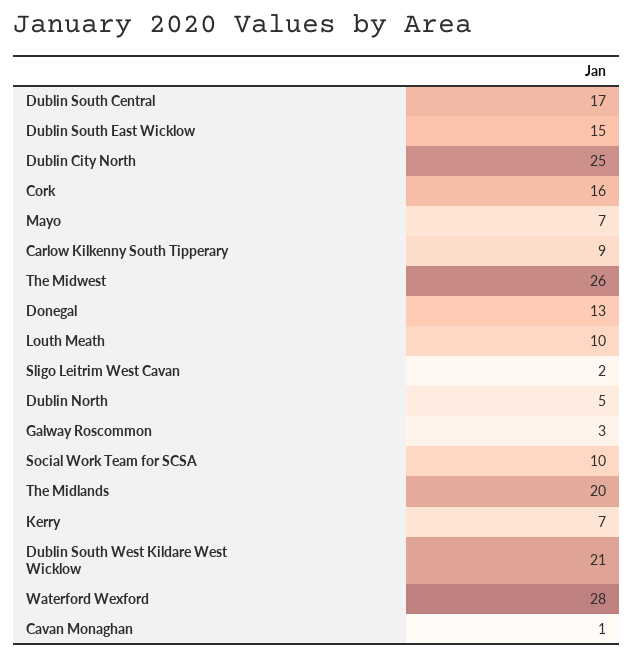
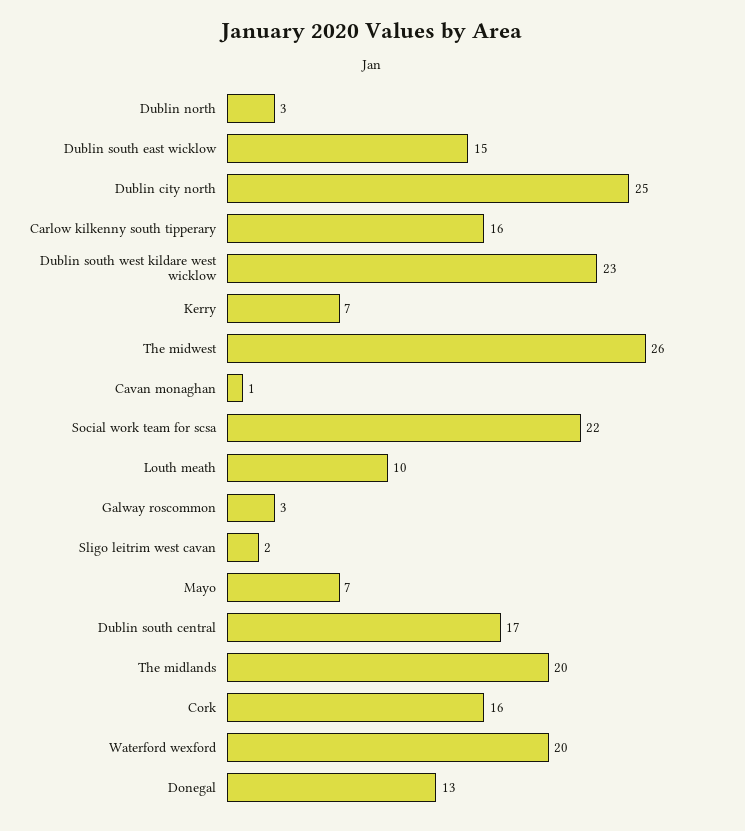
  {
    "Dublin South Central": 17,
    "Dublin South East Wicklow": 15,
    "Dublin City North": 25,
    "Cork": 16,
    "Mayo": 7,
-   "Carlow Kilkenny South Tipperary": 9,
+   "Carlow Kilkenny South Tipperary": 16,
    "The Midwest": 26,
    "Donegal": 13,
    "Louth Meath": 10,
    "Sligo Leitrim West Cavan": 2,
-   "Dublin North": 5,
+   "Dublin North": 3,
    "Galway Roscommon": 3,
-   "Social Work Team for SCSA": 10,
+   "Social Work Team for SCSA": 22,
    "The Midlands": 20,
    "Kerry": 7,
-   "Dublin South West Kildare West Wicklow": 21,
+   "Dublin South West Kildare West Wicklow": 23,
-   "Waterford Wexford": 28,
+   "Waterford Wexford": 20,
    "Cavan Monaghan": 1
  }

